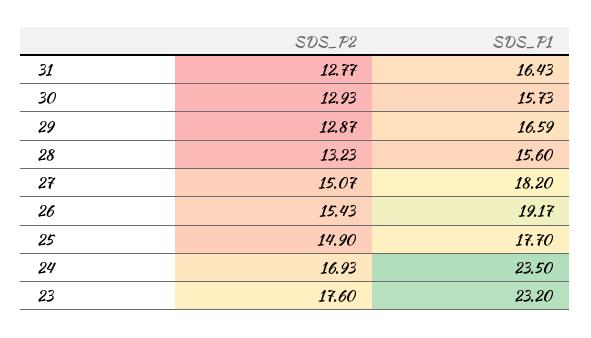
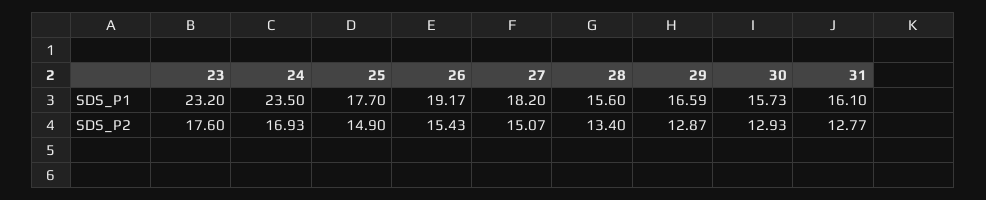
  {
    "SDS_P2": {
      "31": 12.77,
      "30": 12.93,
      "29": 12.87,
-     "28": 13.23,
+     "28": 13.4,
      "27": 15.07,
      "26": 15.43,
      "25": 14.9,
      "24": 16.93,
      "23": 17.6
    },
    "SDS_P1": {
-     "31": 16.43,
+     "31": 16.1,
      "30": 15.73,
      "29": 16.59,
      "28": 15.6,
      "27": 18.2,
      "26": 19.17,
      "25": 17.7,
      "24": 23.5,
      "23": 23.2
    }
  }

